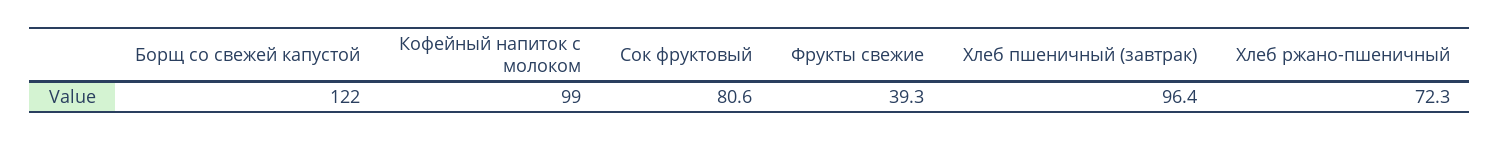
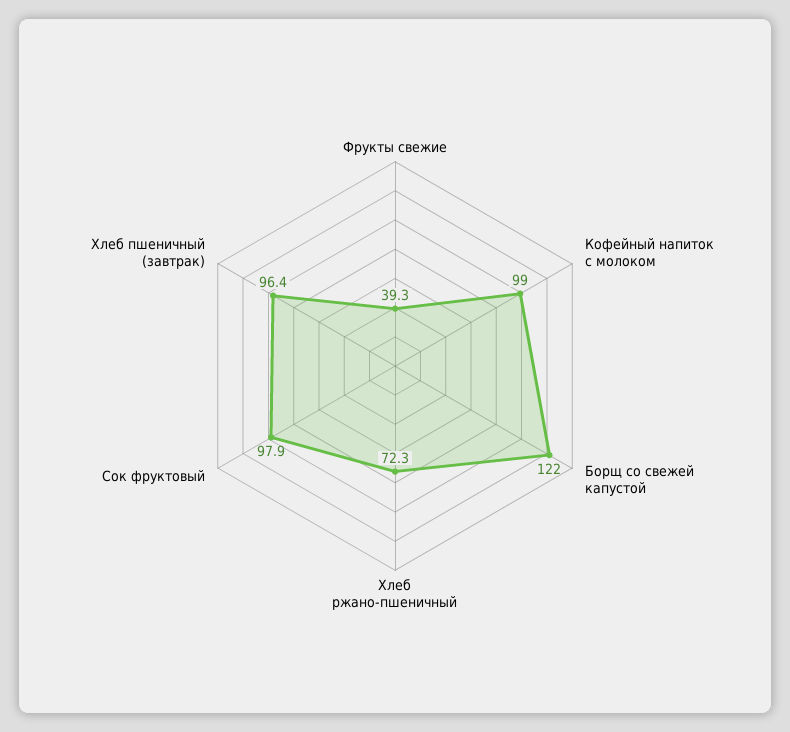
  {
    "Борщ со свежей капустой": 122,
    "Кофейный напиток с молоком": 99,
-   "Сок фруктовый": 80.6,
+   "Сок фруктовый": 97.9,
    "Фрукты свежие": 39.3,
    "Хлеб пшеничный (завтрак)": 96.4,
    "Хлеб ржано-пшеничный": 72.3
  }

